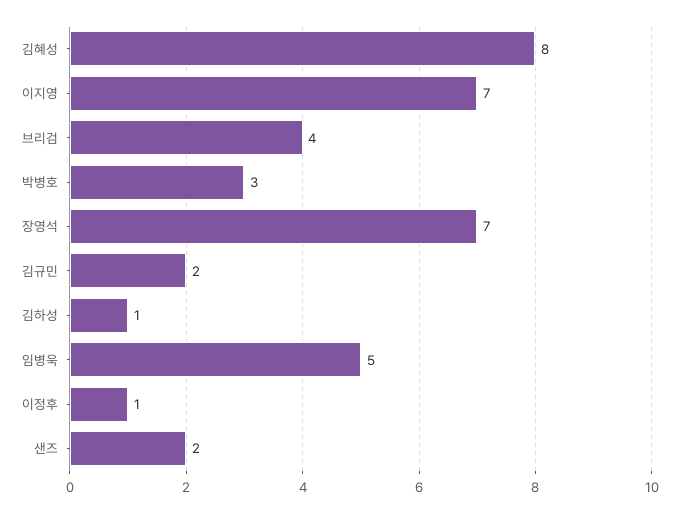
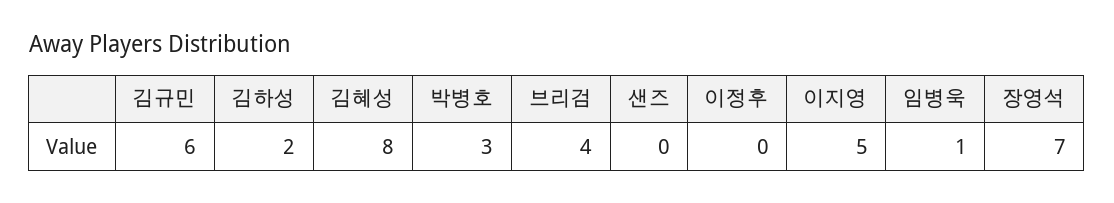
  {
    "김혜성": 8,
-   "이지영": 7,
+   "이지영": 5,
    "브리검": 4,
    "박병호": 3,
    "장영석": 7,
-   "김규민": 2,
+   "김규민": 6,
-   "김하성": 1,
+   "김하성": 2,
-   "임병욱": 5,
+   "임병욱": 1,
-   "이정후": 1,
+   "이정후": 0,
-   "샌즈": 2
+   "샌즈": 0
  }

